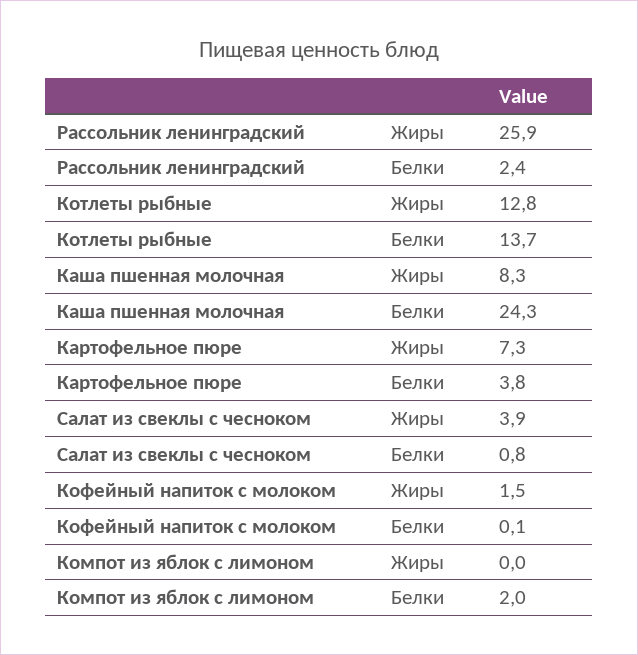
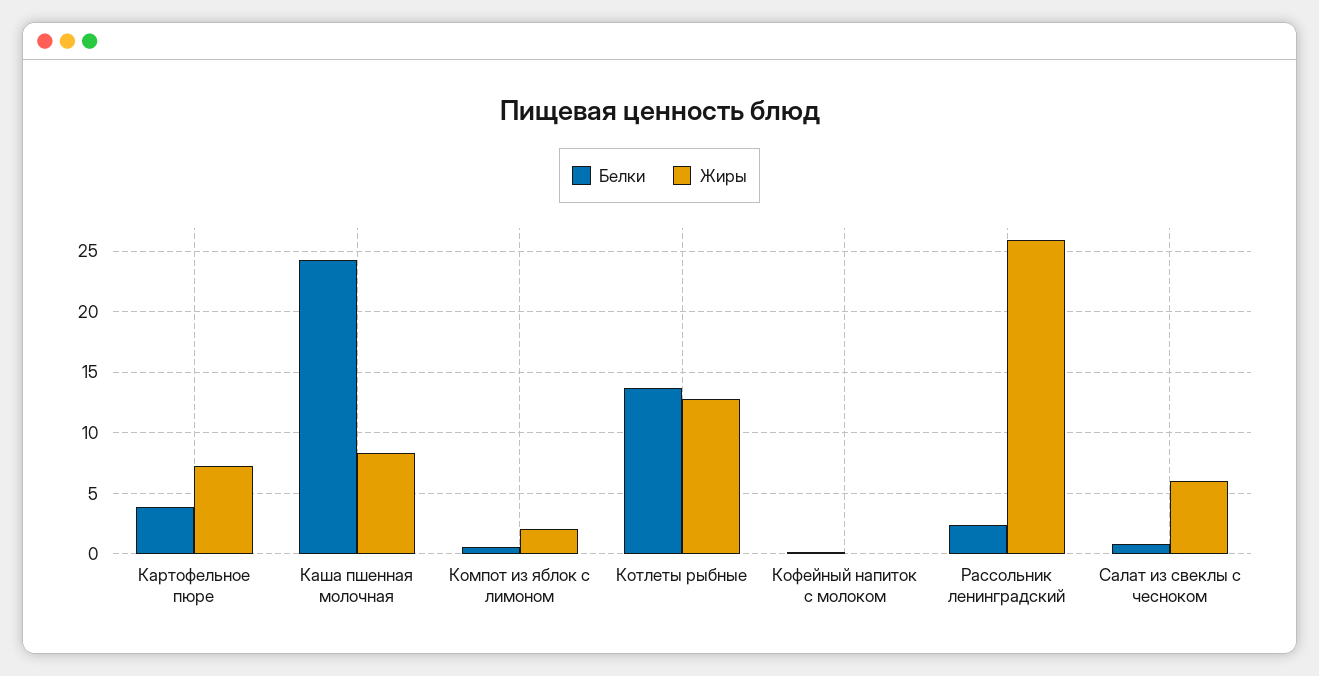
  {
    "Жиры": {
      "Рассольник ленинградский": 25.9,
      "Котлеты рыбные": 12.8,
      "Каша пшенная молочная": 8.3,
      "Картофельное пюре": 7.3,
-     "Салат из свеклы с чесноком": 3.9,
+     "Салат из свеклы с чесноком": 6,
-     "Кофейный напиток с молоком": 1.5,
+     "Кофейный напиток с молоком": 0,
-     "Компот из яблок с лимоном": 0
+     "Компот из яблок с лимоном": 2
    },
    "Белки": {
      "Рассольник ленинградский": 2.4,
      "Котлеты рыбные": 13.7,
      "Каша пшенная молочная": 24.3,
      "Картофельное пюре": 3.8,
      "Салат из свеклы с чесноком": 0.8,
      "Кофейный напиток с молоком": 0.1,
-     "Компот из яблок с лимоном": 2
+     "Компот из яблок с лимоном": 0.5
    }
  }

